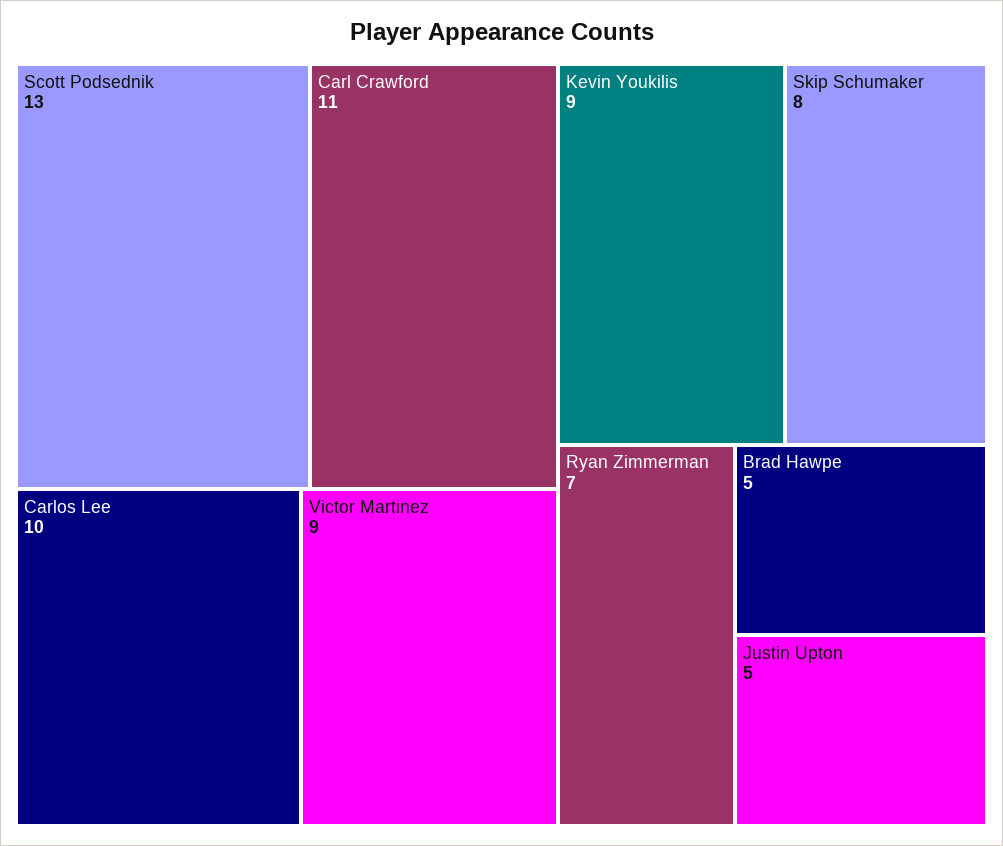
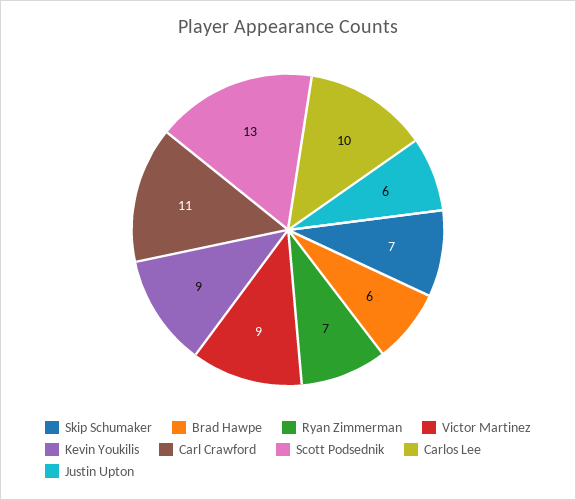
  {
    "Scott Podsednik": 13,
    "Carl Crawford": 11,
    "Carlos Lee": 10,
    "Victor Martinez": 9,
    "Kevin Youkilis": 9,
-   "Skip Schumaker": 8,
+   "Skip Schumaker": 7,
    "Ryan Zimmerman": 7,
-   "Brad Hawpe": 5,
+   "Brad Hawpe": 6,
-   "Justin Upton": 5
+   "Justin Upton": 6
  }

